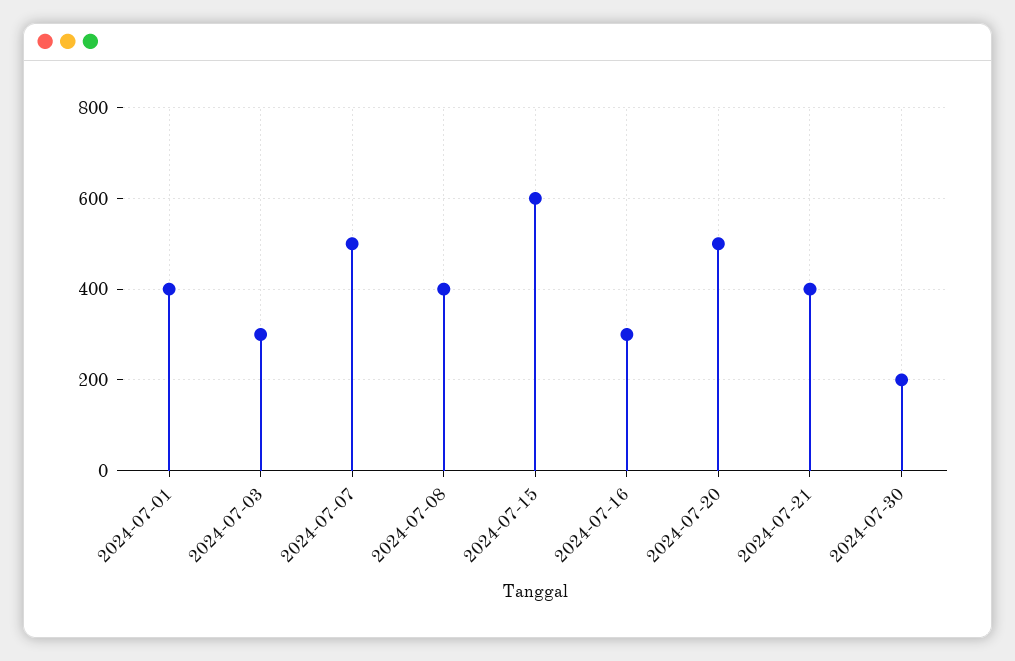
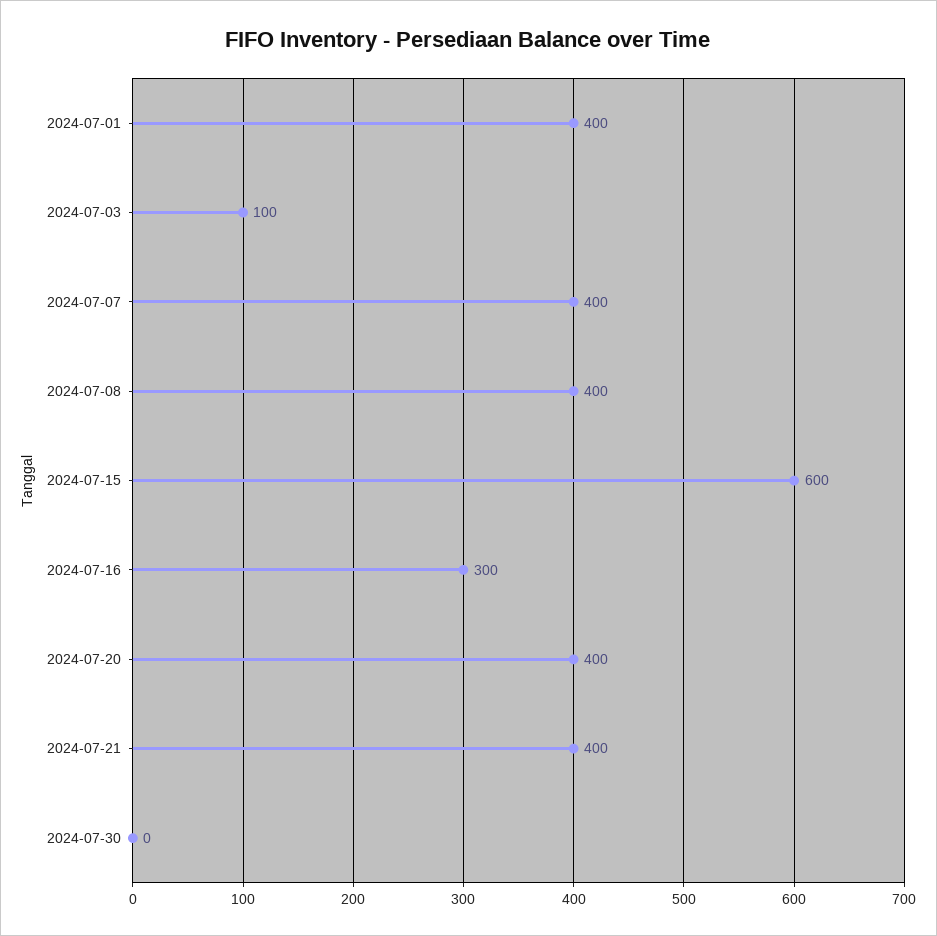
  {
    "2024-07-01": 400,
-   "2024-07-03": 300,
+   "2024-07-03": 100,
-   "2024-07-07": 500,
+   "2024-07-07": 400,
    "2024-07-08": 400,
    "2024-07-15": 600,
    "2024-07-16": 300,
-   "2024-07-20": 500,
+   "2024-07-20": 400,
    "2024-07-21": 400,
-   "2024-07-30": 200
+   "2024-07-30": 0
  }

